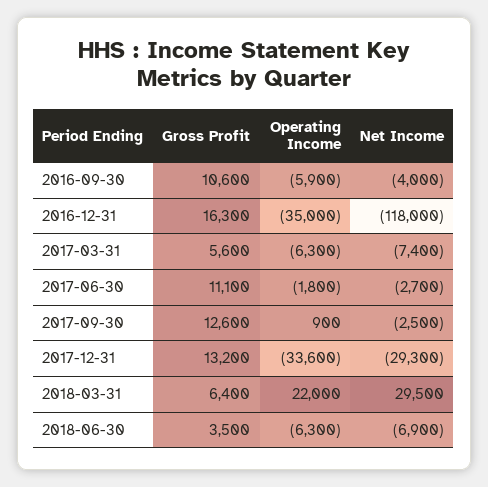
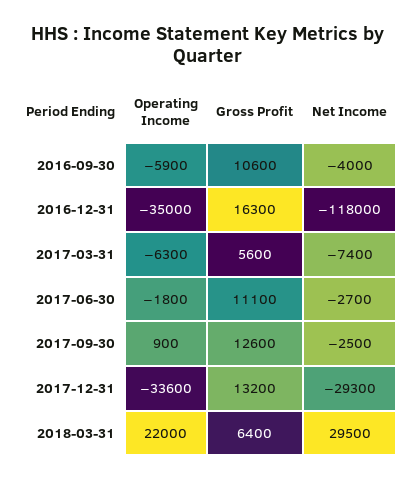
  {
    "Gross Profit": {
      "2016-09-30": 10600,
      "2016-12-31": 16300,
      "2017-03-31": 5600,
      "2017-06-30": 11100,
      "2017-09-30": 12600,
      "2017-12-31": 13200,
-     "2018-03-31": 6400,
+     "2018-03-31": 6400
-     "2018-06-30": 3500
    },
    "Operating Income": {
      "2016-09-30": -5900,
      "2016-12-31": -35000,
      "2017-03-31": -6300,
      "2017-06-30": -1800,
      "2017-09-30": 900,
      "2017-12-31": -33600,
-     "2018-03-31": 22000,
+     "2018-03-31": 22000
-     "2018-06-30": -6300
    },
    "Net Income": {
      "2016-09-30": -4000,
      "2016-12-31": -118000,
      "2017-03-31": -7400,
      "2017-06-30": -2700,
      "2017-09-30": -2500,
      "2017-12-31": -29300,
-     "2018-03-31": 29500,
+     "2018-03-31": 29500
-     "2018-06-30": -6900
    }
  }

